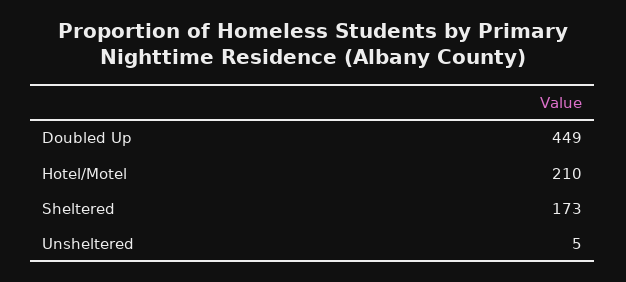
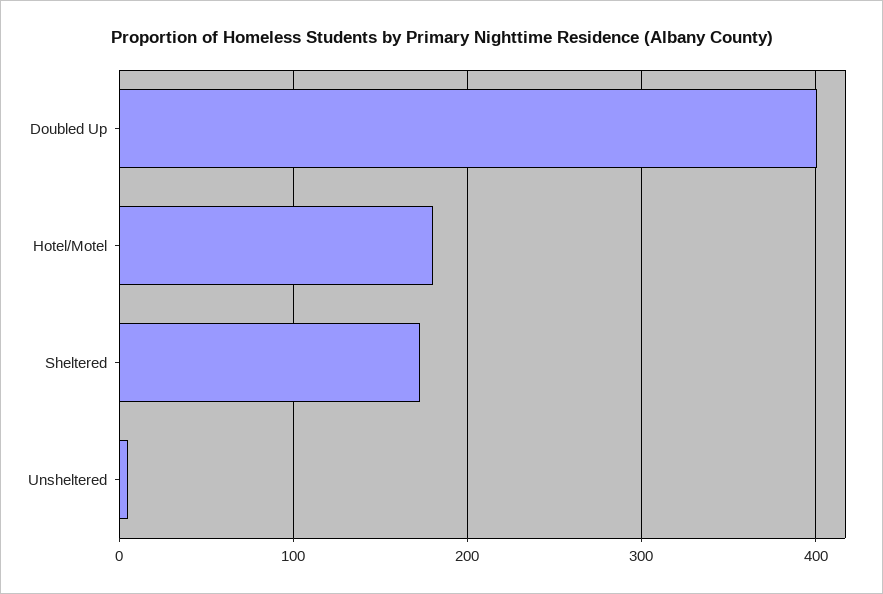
  {
-   "Doubled Up": 449,
+   "Doubled Up": 400,
-   "Hotel/Motel": 210,
+   "Hotel/Motel": 180,
    "Sheltered": 173,
    "Unsheltered": 5
  }

